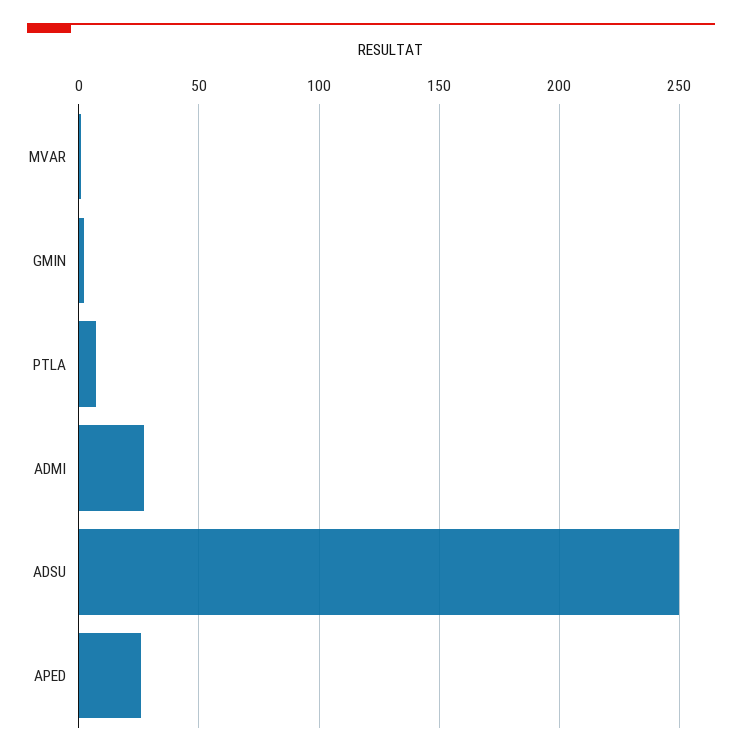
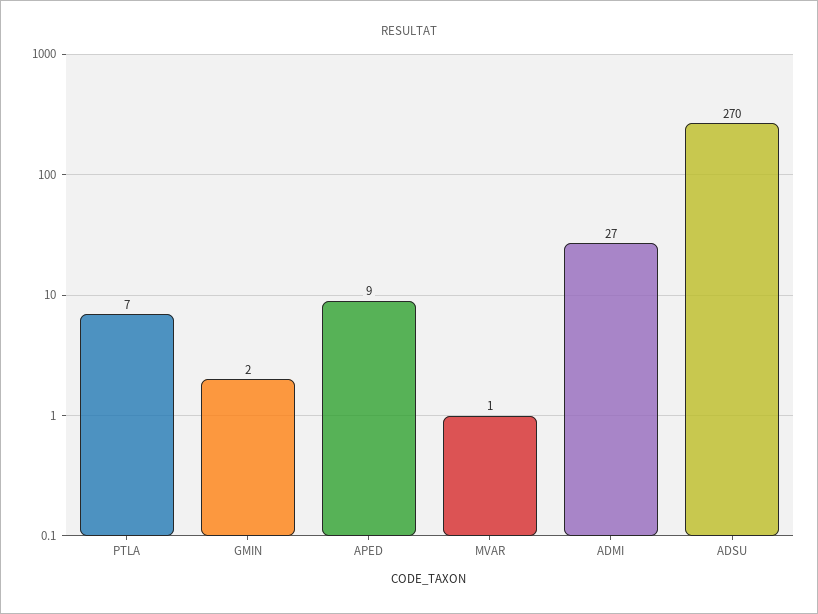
  {
    "MVAR": 1,
    "GMIN": 2,
    "PTLA": 7,
    "ADMI": 27,
-   "ADSU": 250,
+   "ADSU": 270,
-   "APED": 25
+   "APED": 9
  }

